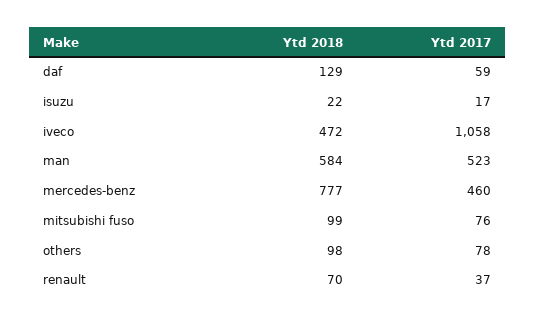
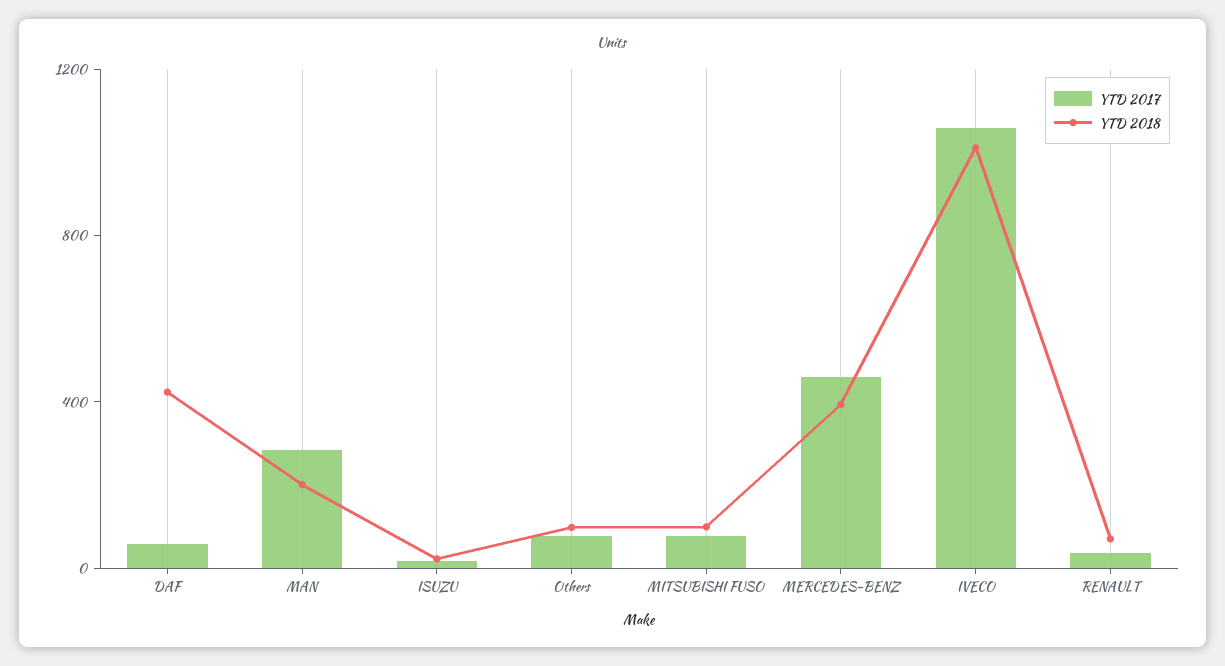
  {
    "Ytd 2018": {
-     "daf": 129,
+     "daf": 400,
      "isuzu": 22,
-     "iveco": 472,
+     "iveco": 1000,
-     "man": 584,
+     "man": 200,
-     "mercedes-benz": 777,
+     "mercedes-benz": 400,
      "mitsubishi fuso": 99,
      "others": 98,
      "renault": 70
    },
    "Ytd 2017": {
      "daf": 59,
      "isuzu": 17,
      "iveco": 1058,
-     "man": 523,
+     "man": 300,
      "mercedes-benz": 460,
      "mitsubishi fuso": 76,
      "others": 78,
      "renault": 37
    }
  }

